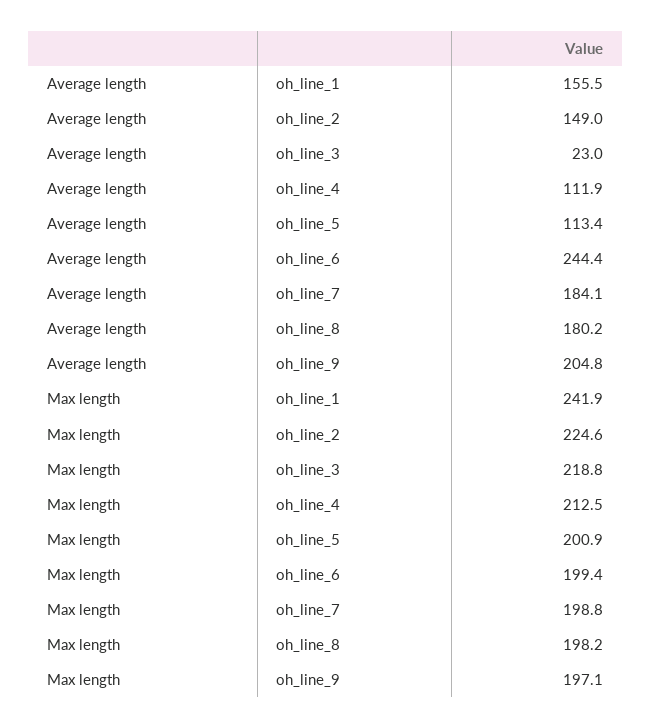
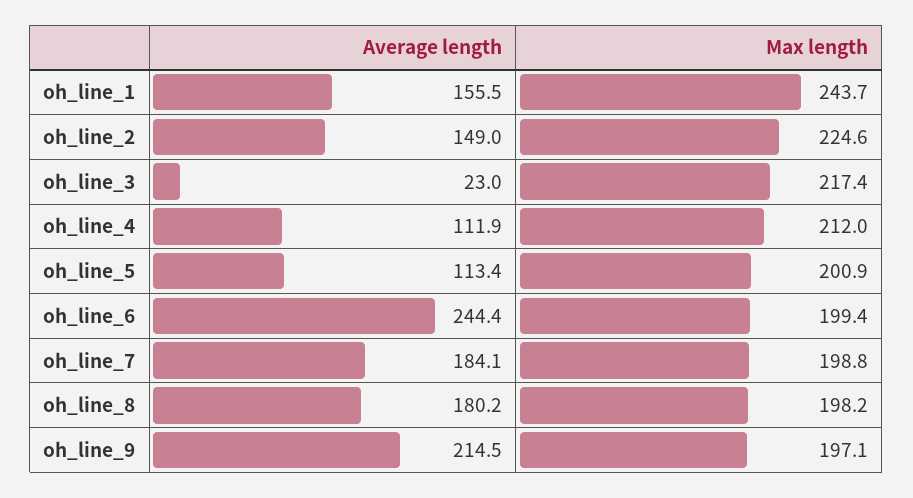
  {
    "Average length": {
      "oh_line_1": 155.5,
      "oh_line_2": 149,
      "oh_line_3": 23,
      "oh_line_4": 111.9,
      "oh_line_5": 113.4,
      "oh_line_6": 244.4,
      "oh_line_7": 184.1,
      "oh_line_8": 180.2,
-     "oh_line_9": 204.8
+     "oh_line_9": 214.5
    },
    "Max length": {
-     "oh_line_1": 241.9,
+     "oh_line_1": 243.7,
      "oh_line_2": 224.6,
-     "oh_line_3": 218.8,
+     "oh_line_3": 217.4,
-     "oh_line_4": 212.5,
+     "oh_line_4": 212,
      "oh_line_5": 200.9,
      "oh_line_6": 199.4,
      "oh_line_7": 198.8,
      "oh_line_8": 198.2,
      "oh_line_9": 197.1
    }
  }

